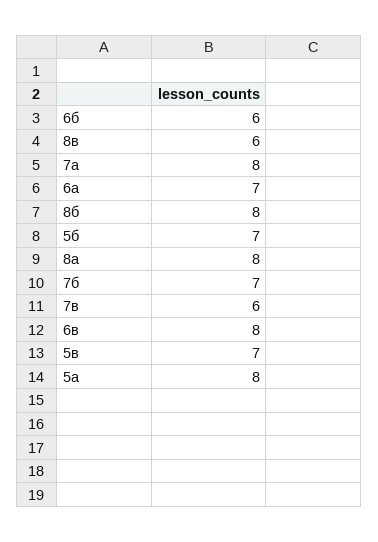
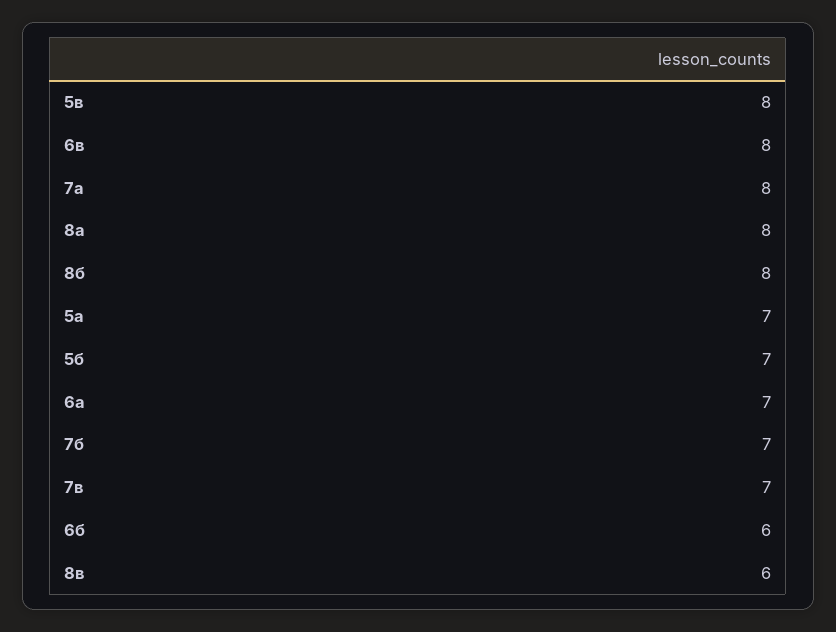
  {
    "6б": 6,
    "8в": 6,
    "7а": 8,
    "6а": 7,
    "8б": 8,
    "5б": 7,
    "8а": 8,
    "7б": 7,
-   "7в": 6,
+   "7в": 7,
    "6в": 8,
-   "5в": 7,
+   "5в": 8,
-   "5а": 8
+   "5а": 7
  }

